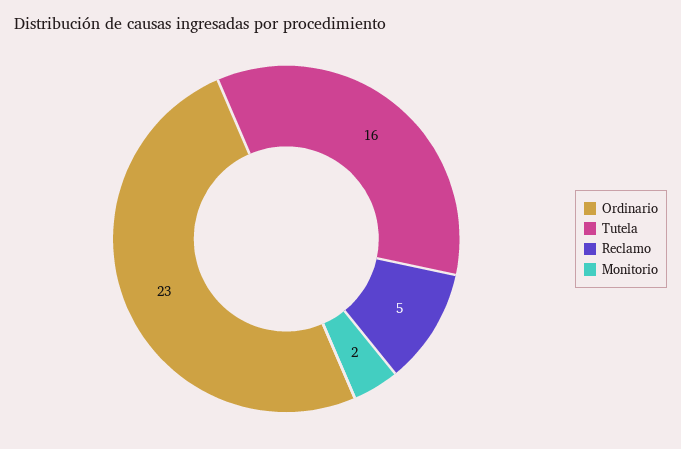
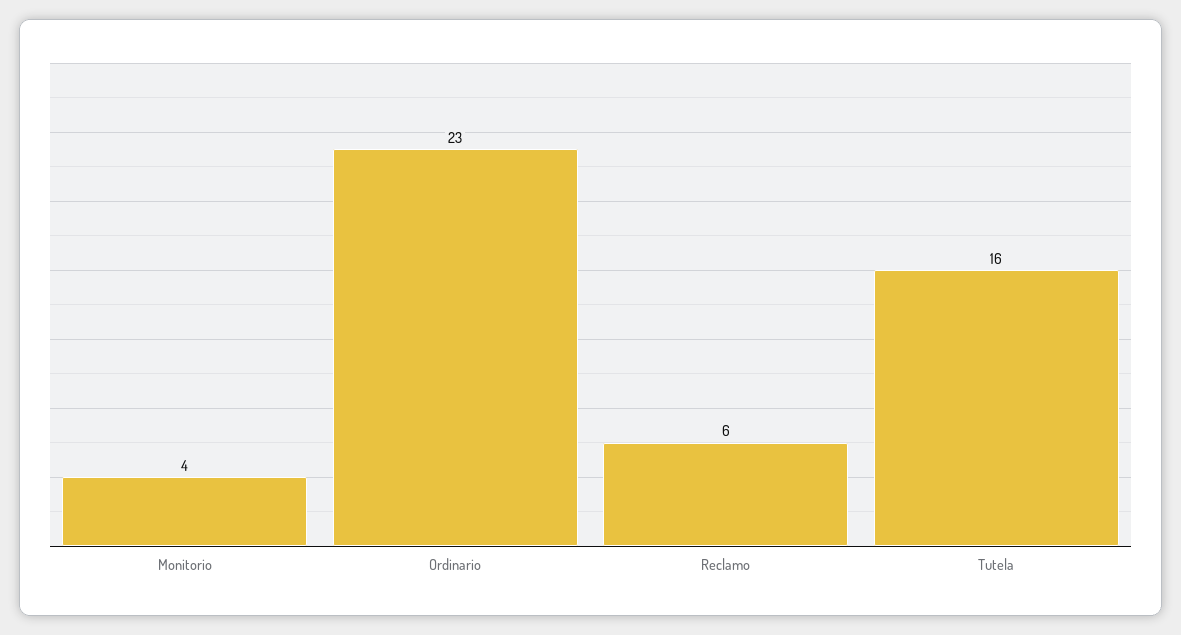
  {
    "Ordinario": 23,
    "Tutela": 16,
-   "Reclamo": 5,
+   "Reclamo": 6,
-   "Monitorio": 2
+   "Monitorio": 4
  }

